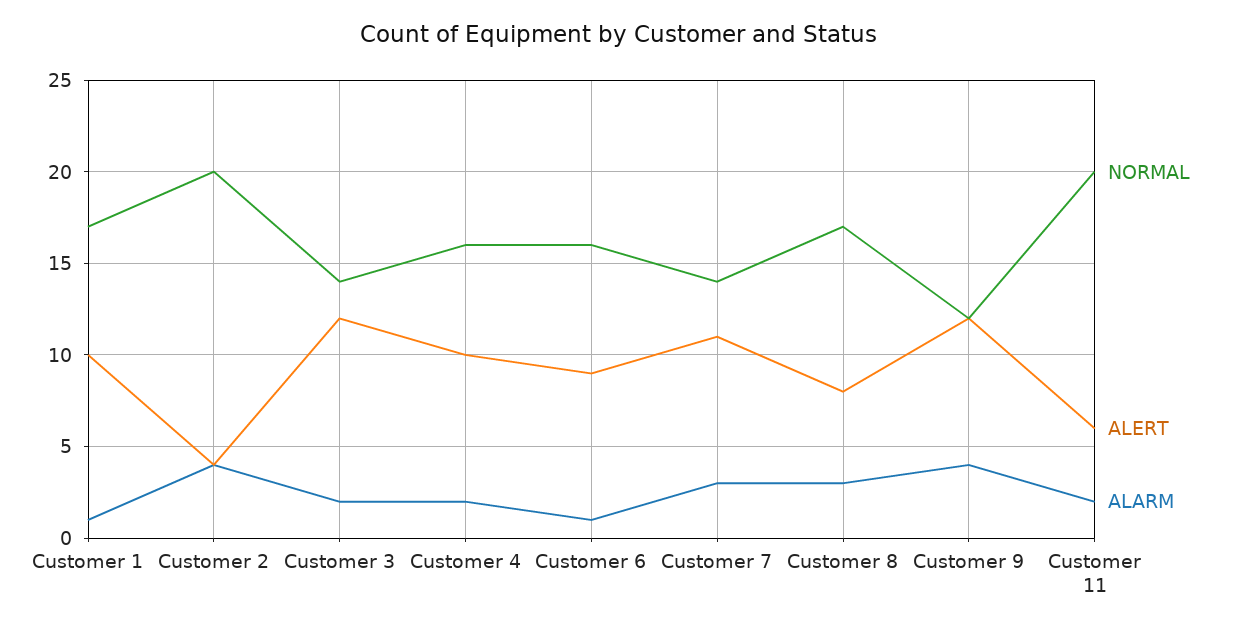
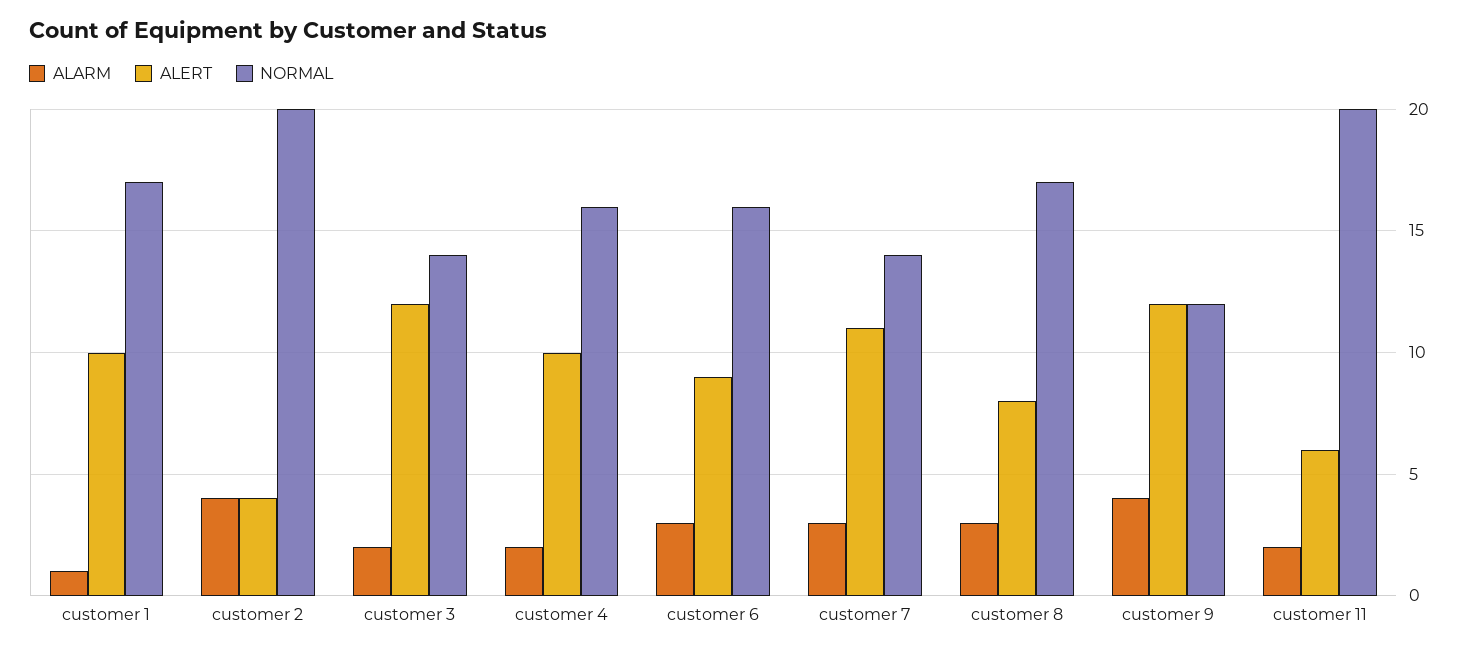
  {
    "NORMAL": {
      "Customer 1": 17,
      "Customer 2": 20,
      "Customer 3": 14,
      "Customer 4": 16,
      "Customer 6": 16,
      "Customer 7": 14,
      "Customer 8": 17,
      "Customer 9": 12,
      "Customer 11": 20
    },
    "ALERT": {
      "Customer 1": 10,
      "Customer 2": 4,
      "Customer 3": 12,
      "Customer 4": 10,
      "Customer 6": 9,
      "Customer 7": 11,
      "Customer 8": 8,
      "Customer 9": 12,
      "Customer 11": 6
    },
    "ALARM": {
      "Customer 1": 1,
      "Customer 2": 4,
      "Customer 3": 2,
      "Customer 4": 2,
-     "Customer 6": 1,
+     "Customer 6": 3,
      "Customer 7": 3,
      "Customer 8": 3,
      "Customer 9": 4,
      "Customer 11": 2
    }
  }

